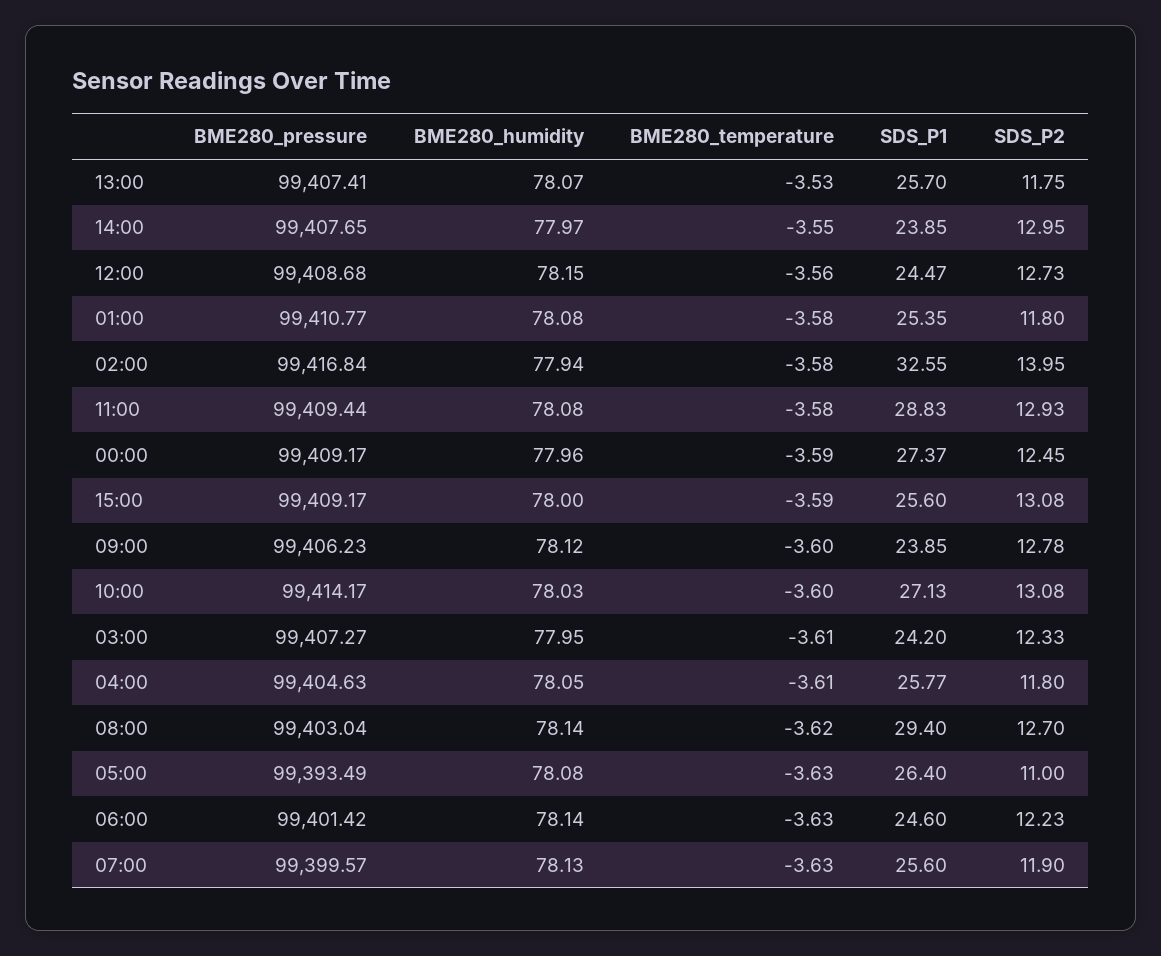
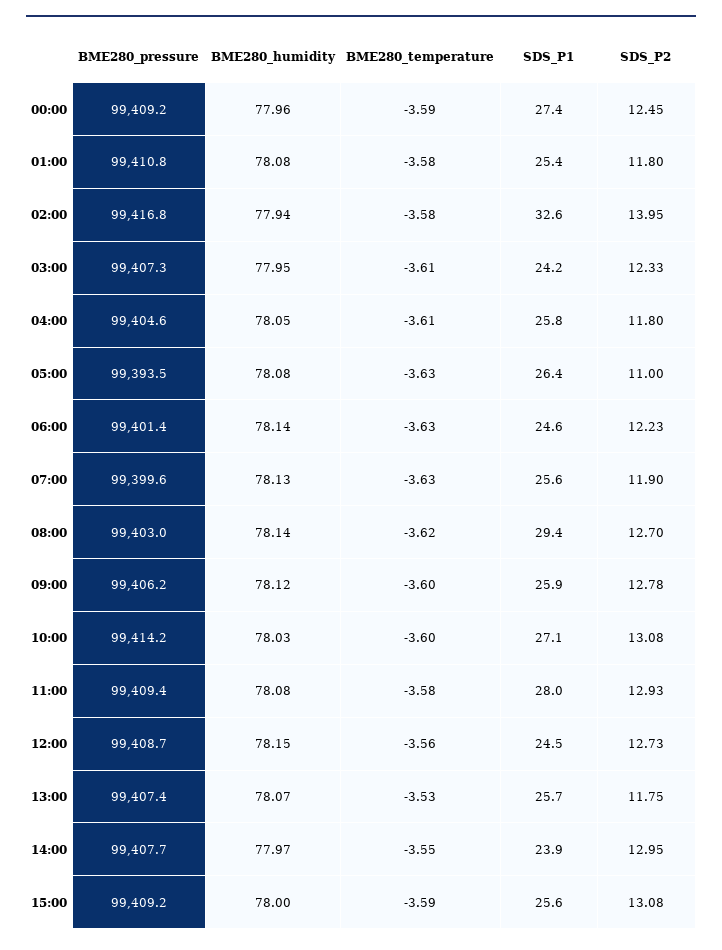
  {
    "BME280_pressure": {
      "13:00": 99407.41,
      "14:00": 99407.65,
      "12:00": 99408.68,
      "01:00": 99410.77,
      "02:00": 99416.84,
      "11:00": 99409.44,
      "00:00": 99409.17,
      "15:00": 99409.17,
      "09:00": 99406.23,
      "10:00": 99414.17,
      "03:00": 99407.27,
      "04:00": 99404.63,
      "08:00": 99403.04,
      "05:00": 99393.49,
      "06:00": 99401.42,
      "07:00": 99399.57
    },
    "BME280_humidity": {
      "13:00": 78.07,
      "14:00": 77.97,
      "12:00": 78.15,
      "01:00": 78.08,
      "02:00": 77.94,
      "11:00": 78.08,
      "00:00": 77.96,
      "15:00": 78,
      "09:00": 78.12,
      "10:00": 78.03,
      "03:00": 77.95,
      "04:00": 78.05,
      "08:00": 78.14,
      "05:00": 78.08,
      "06:00": 78.14,
      "07:00": 78.13
    },
    "BME280_temperature": {
      "13:00": -3.53,
      "14:00": -3.55,
      "12:00": -3.56,
      "01:00": -3.58,
      "02:00": -3.58,
      "11:00": -3.58,
      "00:00": -3.59,
      "15:00": -3.59,
      "09:00": -3.6,
      "10:00": -3.6,
      "03:00": -3.61,
      "04:00": -3.61,
      "08:00": -3.62,
      "05:00": -3.63,
      "06:00": -3.63,
      "07:00": -3.63
    },
    "SDS_P1": {
      "13:00": 25.7,
      "14:00": 23.85,
      "12:00": 24.47,
      "01:00": 25.35,
      "02:00": 32.55,
-     "11:00": 28.83,
+     "11:00": 28,
      "00:00": 27.37,
      "15:00": 25.6,
-     "09:00": 23.85,
+     "09:00": 25.9,
      "10:00": 27.13,
      "03:00": 24.2,
      "04:00": 25.77,
      "08:00": 29.4,
      "05:00": 26.4,
      "06:00": 24.6,
      "07:00": 25.6
    },
    "SDS_P2": {
      "13:00": 11.75,
      "14:00": 12.95,
      "12:00": 12.73,
      "01:00": 11.8,
      "02:00": 13.95,
      "11:00": 12.93,
      "00:00": 12.45,
      "15:00": 13.08,
      "09:00": 12.78,
      "10:00": 13.08,
      "03:00": 12.33,
      "04:00": 11.8,
      "08:00": 12.7,
      "05:00": 11,
      "06:00": 12.23,
      "07:00": 11.9
    }
  }

